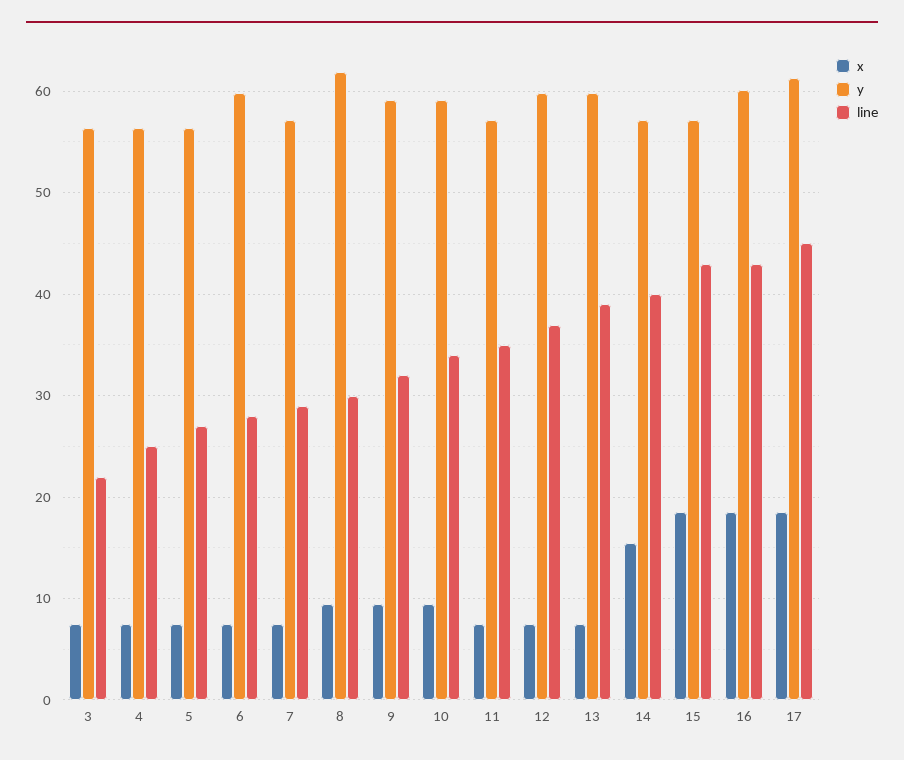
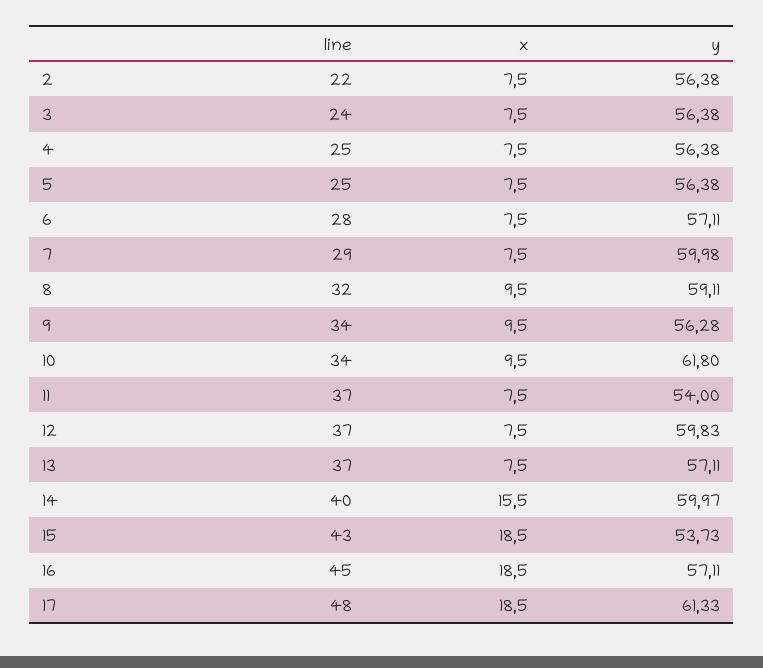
  {
    "x": {
      "3": 7.5,
      "4": 7.5,
      "5": 7.5,
      "6": 7.5,
      "7": 7.5,
      "8": 9.5,
      "9": 9.5,
      "10": 9.5,
      "11": 7.5,
      "12": 7.5,
      "13": 7.5,
      "14": 15.5,
      "15": 18.5,
      "16": 18.5,
-     "17": 18.5
+     "17": 18.5,
+     "2": 7.5
    },
    "y": {
      "3": 56.38,
      "4": 56.38,
      "5": 56.38,
-     "6": 60,
+     "6": 57.11,
-     "7": 57,
+     "7": 59.98,
-     "8": 62,
+     "8": 59.11,
-     "9": 59,
+     "9": 56.28,
-     "10": 59,
+     "10": 61.8,
-     "11": 57,
+     "11": 54,
      "12": 59.83,
-     "13": 60,
+     "13": 57.11,
-     "14": 57,
+     "14": 59.97,
-     "15": 57,
+     "15": 53.73,
-     "16": 60,
+     "16": 57.11,
-     "17": 61.33
+     "17": 61.33,
+     "2": 56.38
    },
    "line": {
-     "3": 22,
+     "3": 24,
      "4": 25,
-     "5": 27,
+     "5": 25,
      "6": 28,
      "7": 29,
-     "8": 30,
+     "8": 32,
-     "9": 32,
+     "9": 34,
      "10": 34,
-     "11": 35,
+     "11": 37,
      "12": 37,
-     "13": 39,
+     "13": 37,
      "14": 40,
      "15": 43,
-     "16": 43,
+     "16": 45,
-     "17": 45
+     "17": 48,
+     "2": 22
    }
  }

